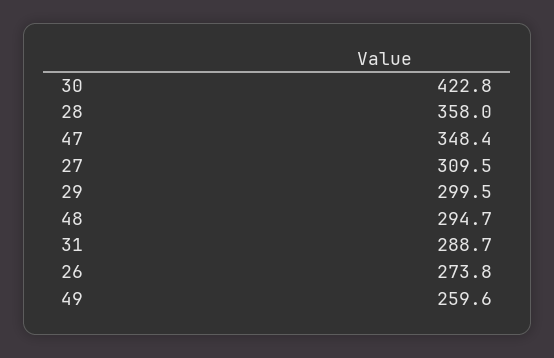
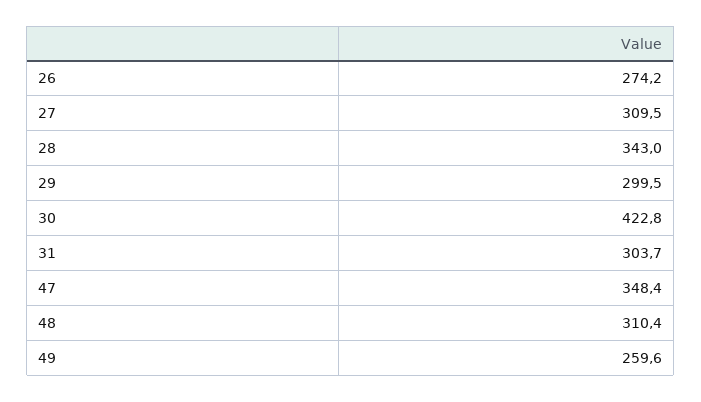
  {
    "30": 422.8,
-   "28": 358,
+   "28": 343,
    "47": 348.4,
    "27": 309.5,
    "29": 299.5,
-   "48": 294.7,
+   "48": 310.4,
-   "31": 288.7,
+   "31": 303.7,
-   "26": 273.8,
+   "26": 274.2,
    "49": 259.6
  }

